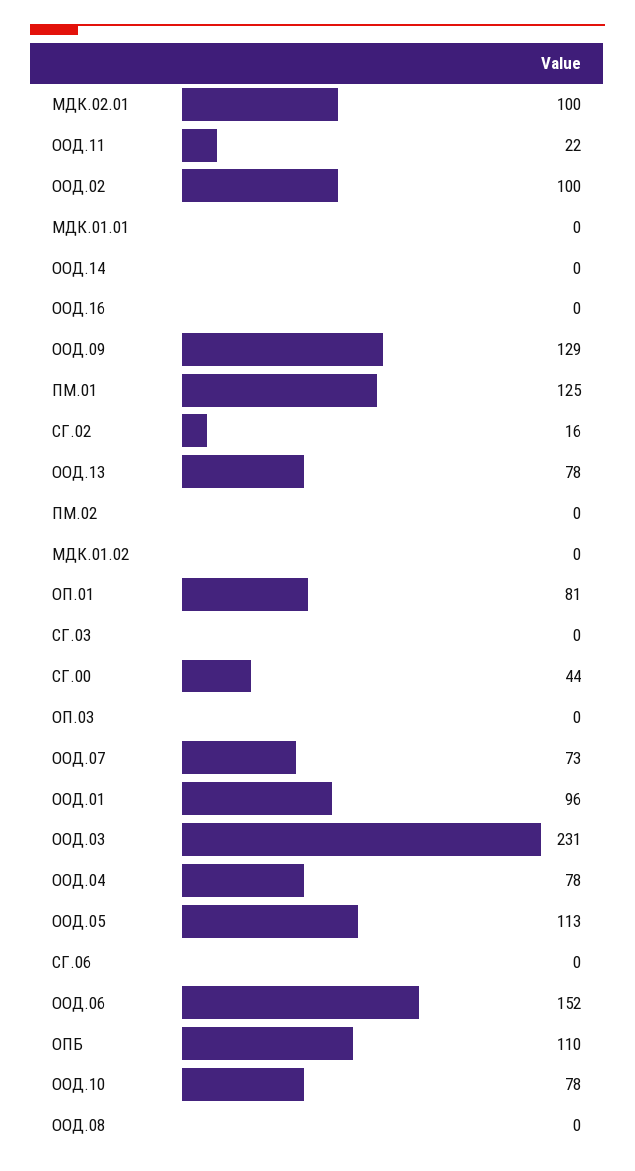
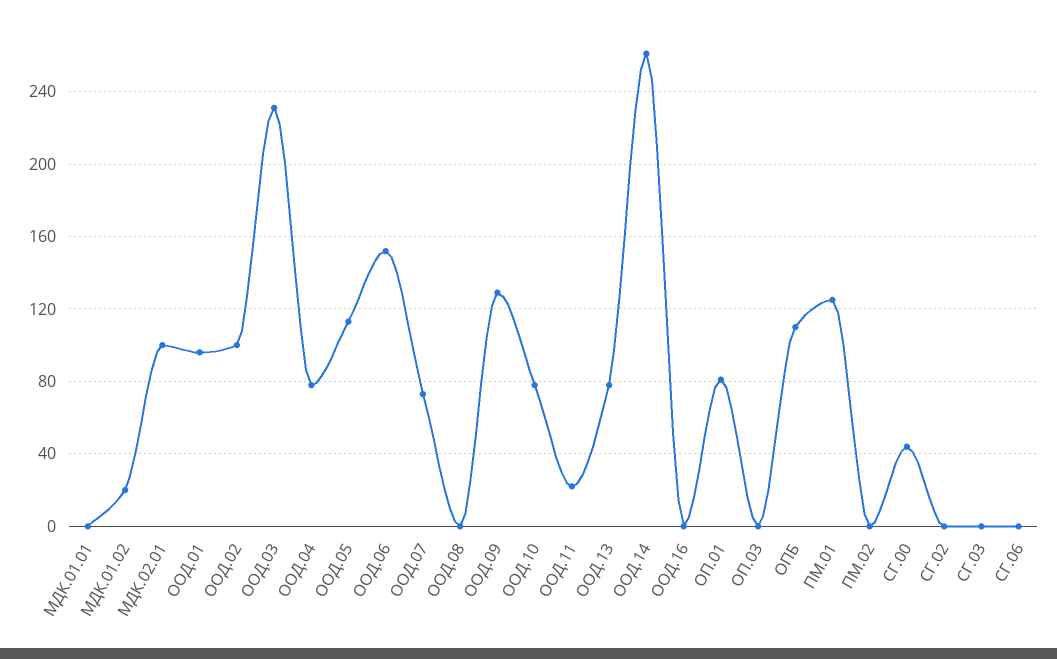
  {
    "МДК.02.01": 100,
    "ООД.11": 22,
    "ООД.02": 100,
    "МДК.01.01": 0,
-   "ООД.14": 0,
+   "ООД.14": 260,
    "ООД.16": 0,
    "ООД.09": 129,
    "ПМ.01": 125,
-   "СГ.02": 16,
+   "СГ.02": 0,
    "ООД.13": 78,
    "ПМ.02": 0,
-   "МДК.01.02": 0,
+   "МДК.01.02": 20,
    "ОП.01": 81,
    "СГ.03": 0,
    "СГ.00": 44,
    "ОП.03": 0,
    "ООД.07": 73,
    "ООД.01": 96,
    "ООД.03": 231,
    "ООД.04": 78,
    "ООД.05": 113,
    "СГ.06": 0,
    "ООД.06": 152,
    "ОПБ": 110,
    "ООД.10": 78,
    "ООД.08": 0
  }

